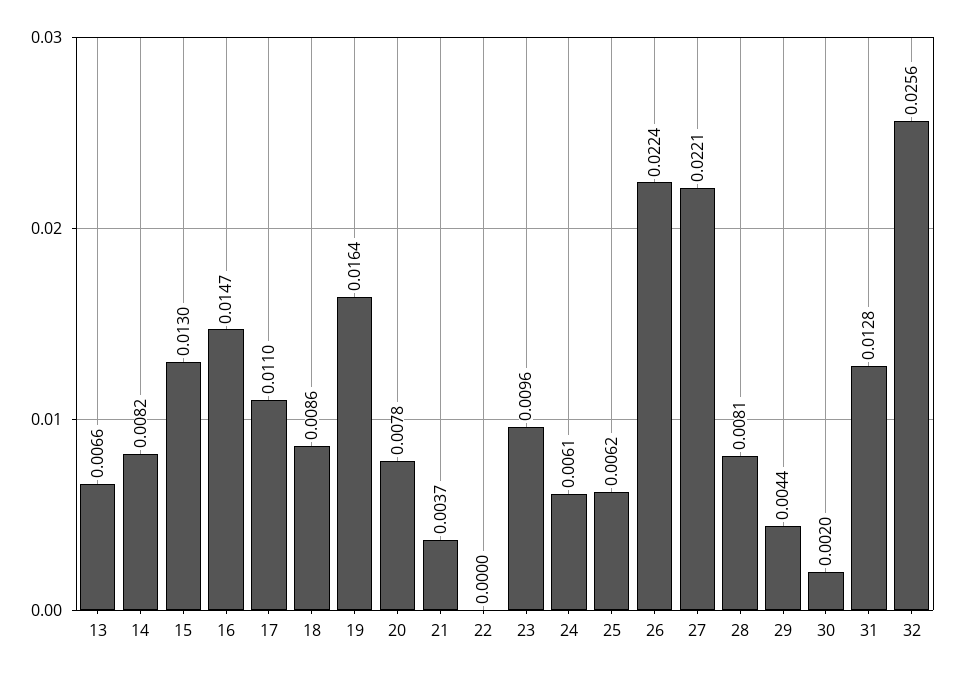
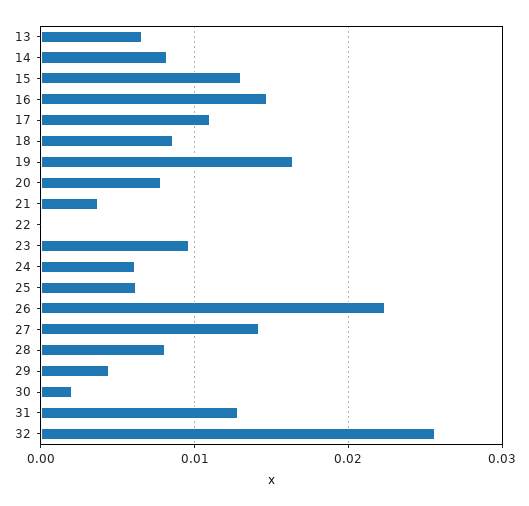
  {
    "13": 0.0066,
    "14": 0.0082,
    "15": 0.013,
    "16": 0.0147,
    "17": 0.011,
    "18": 0.0086,
    "19": 0.0164,
    "20": 0.0078,
    "21": 0.0037,
    "22": 0,
    "23": 0.0096,
    "24": 0.0061,
    "25": 0.0062,
    "26": 0.0224,
-   "27": 0.0221,
+   "27": 0.014,
    "28": 0.0081,
    "29": 0.0044,
    "30": 0.002,
    "31": 0.0128,
    "32": 0.0256
  }

